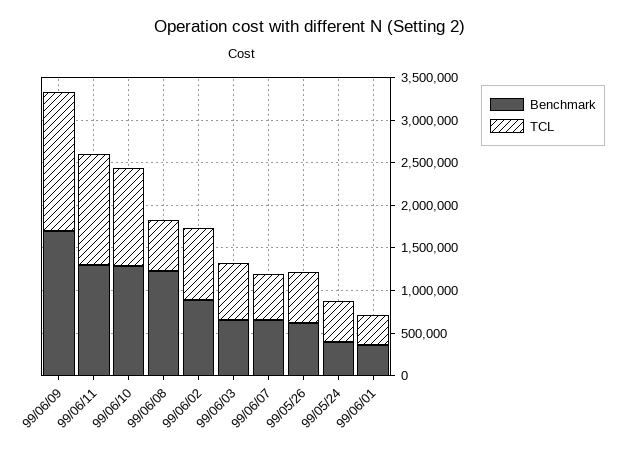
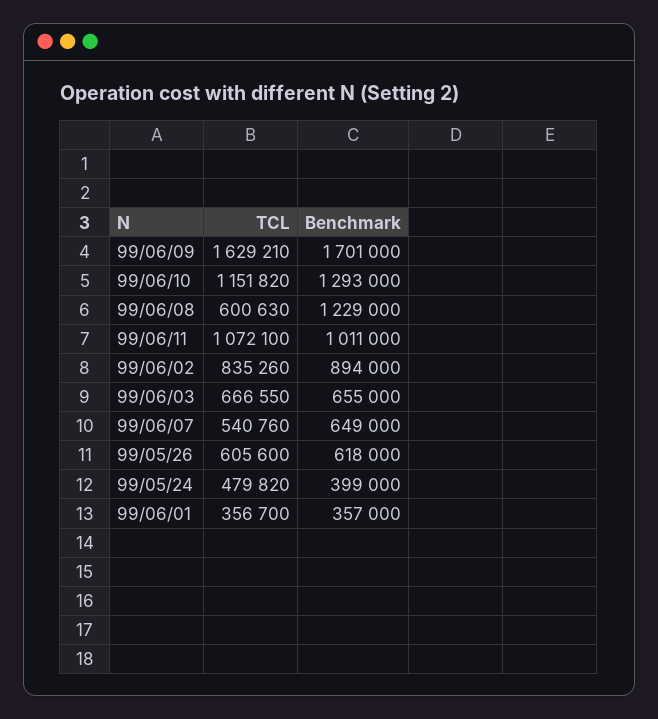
  {
    "Benchmark": {
      "99/06/09": 1701000,
-     "99/06/11": 1300000,
+     "99/06/11": 1011000,
      "99/06/10": 1293000,
      "99/06/08": 1229000,
      "99/06/02": 894000,
      "99/06/03": 655000,
      "99/06/07": 649000,
      "99/05/26": 618000,
      "99/05/24": 399000,
      "99/06/01": 357000
    },
    "TCL": {
      "99/06/09": 1629210,
-     "99/06/11": 1300000,
+     "99/06/11": 1072100,
      "99/06/10": 1151820,
      "99/06/08": 600630,
      "99/06/02": 835260,
      "99/06/03": 666550,
      "99/06/07": 540760,
      "99/05/26": 605600,
      "99/05/24": 479820,
      "99/06/01": 356700
    }
  }

